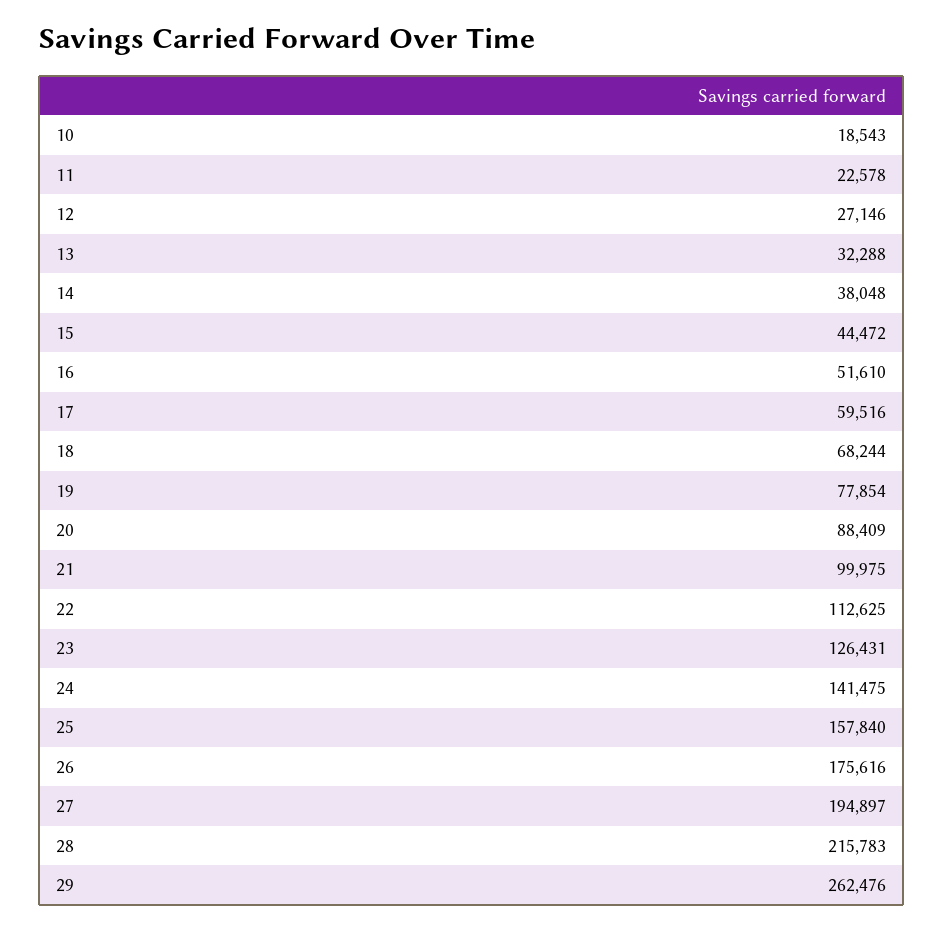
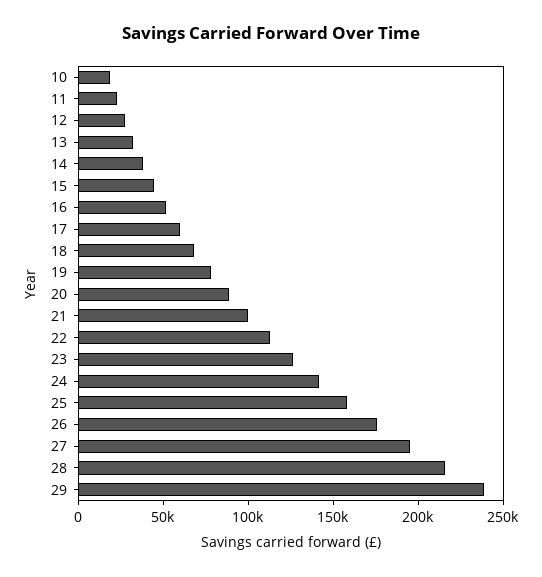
  {
    "10": 18543,
    "11": 22578,
    "12": 27146,
    "13": 32288,
    "14": 38048,
    "15": 44472,
    "16": 51610,
    "17": 59516,
    "18": 68244,
    "19": 77854,
    "20": 88409,
    "21": 99975,
    "22": 112625,
    "23": 126431,
    "24": 141475,
    "25": 157840,
    "26": 175616,
    "27": 194897,
    "28": 215783,
-   "29": 262476
+   "29": 240000
  }

